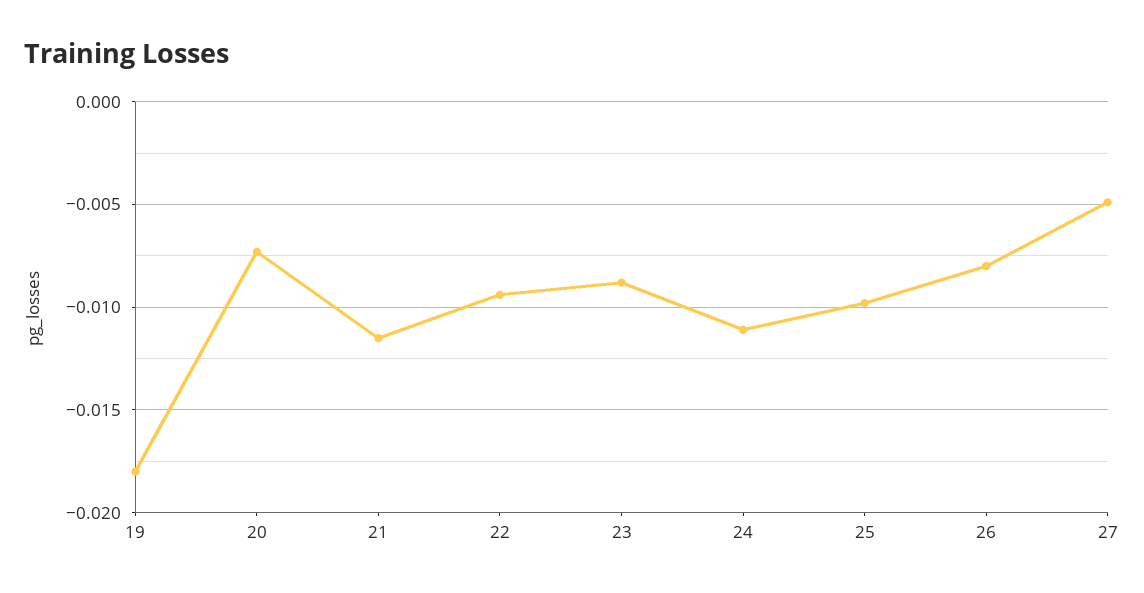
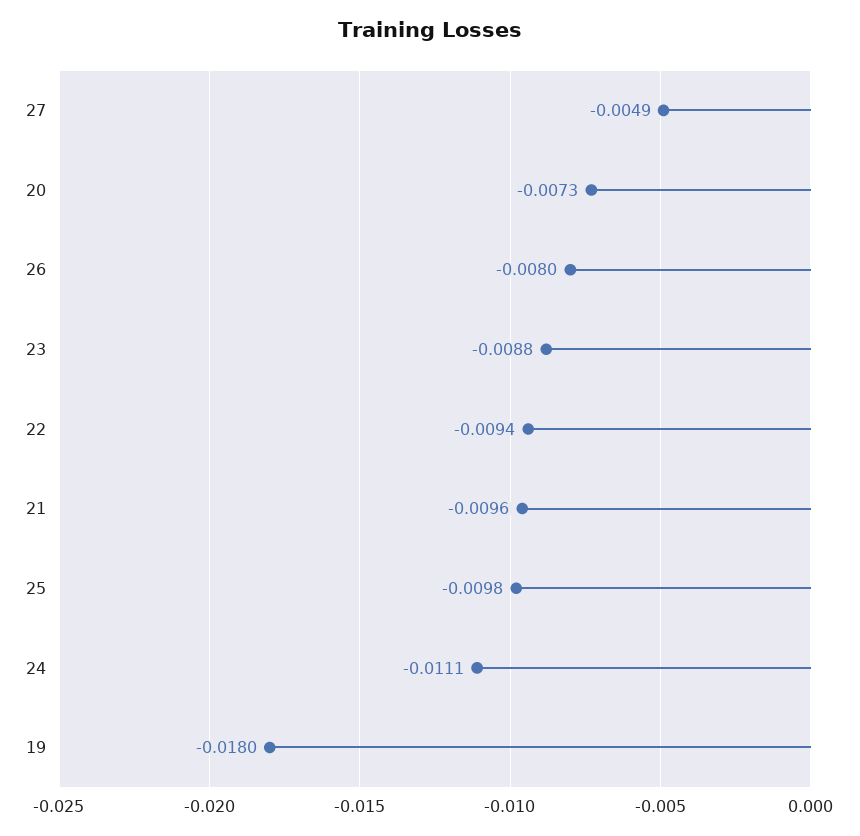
  {
    "19": -0.018,
    "20": -0.0073,
-   "21": -0.0115,
+   "21": -0.0096,
    "22": -0.0094,
    "23": -0.0088,
    "24": -0.0111,
    "25": -0.0098,
    "26": -0.008,
    "27": -0.0049
  }

